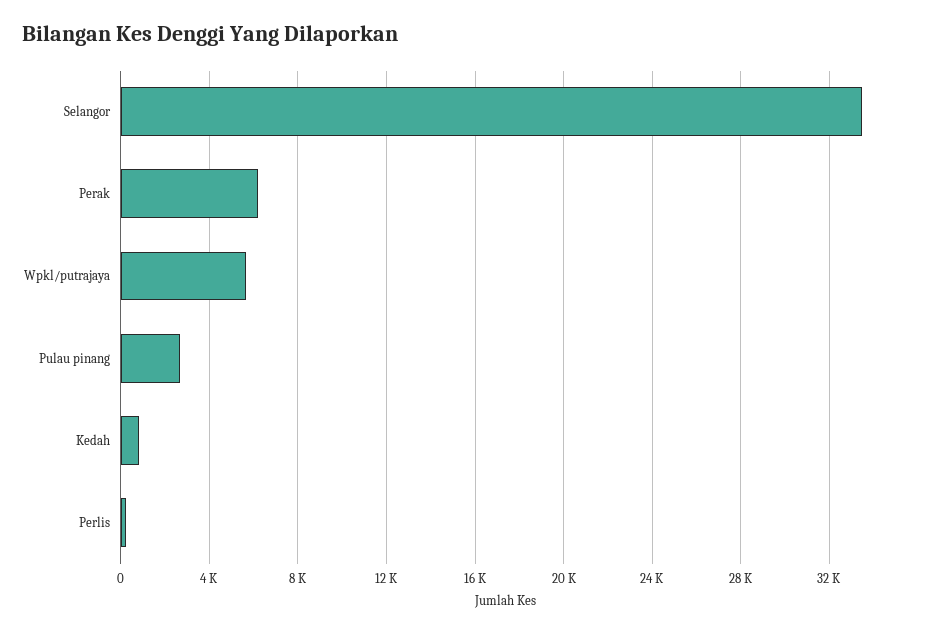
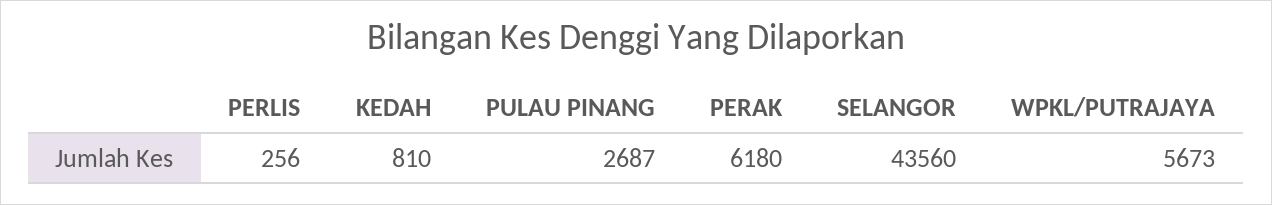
  {
-   "Selangor": 33500,
+   "Selangor": 43560,
    "Perak": 6180,
    "Wpkl/putrajaya": 5673,
    "Pulau pinang": 2687,
    "Kedah": 810,
    "Perlis": 256
  }

